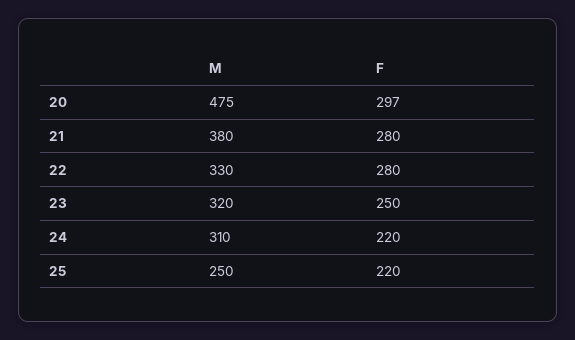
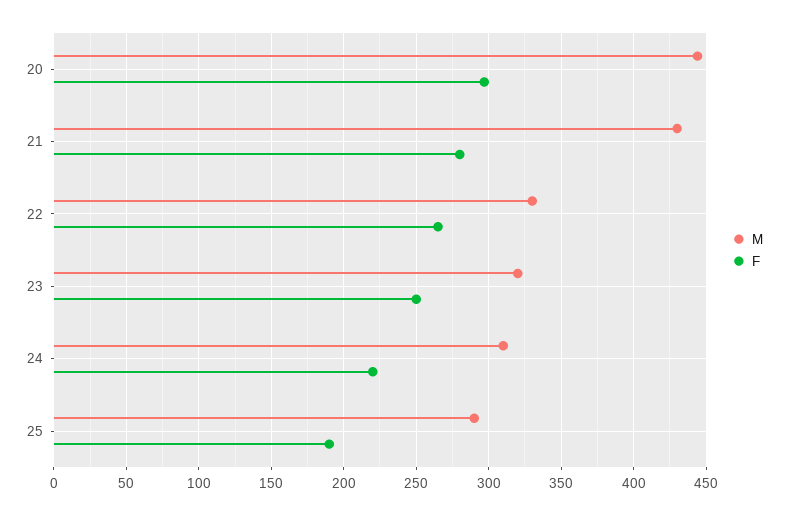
  {
    "M": {
-     "20": 475,
+     "20": 445,
-     "21": 380,
+     "21": 430,
      "22": 330,
      "23": 320,
      "24": 310,
-     "25": 250
+     "25": 290
    },
    "F": {
      "20": 297,
      "21": 280,
-     "22": 280,
+     "22": 265,
      "23": 250,
      "24": 220,
-     "25": 220
+     "25": 190
    }
  }

